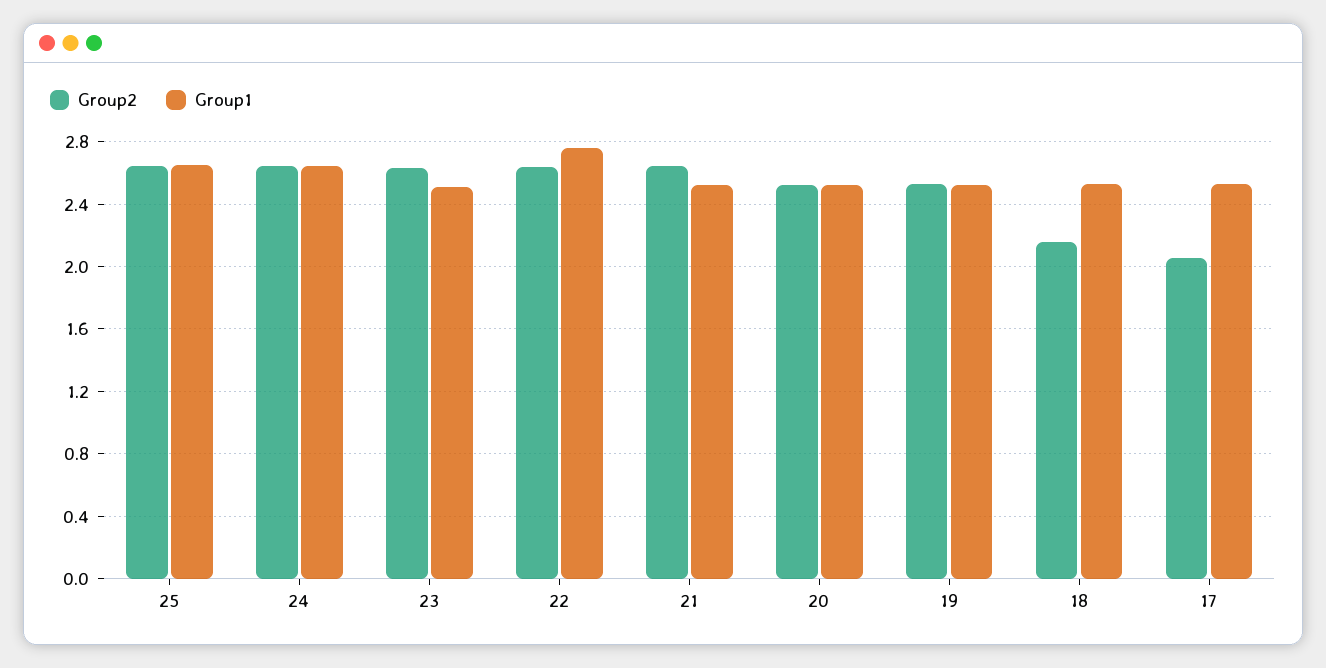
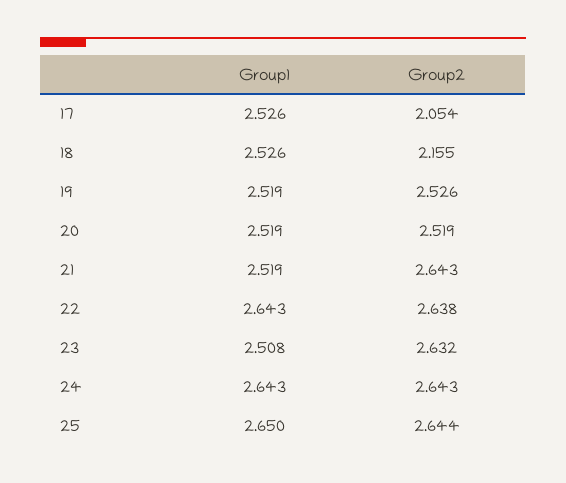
  {
    "Group2": {
      "25": 2.644,
      "24": 2.643,
      "23": 2.632,
      "22": 2.638,
      "21": 2.643,
      "20": 2.519,
      "19": 2.526,
      "18": 2.155,
      "17": 2.054
    },
    "Group1": {
      "25": 2.65,
      "24": 2.643,
      "23": 2.508,
-     "22": 2.75,
+     "22": 2.643,
      "21": 2.519,
      "20": 2.519,
      "19": 2.519,
      "18": 2.526,
      "17": 2.526
    }
  }

